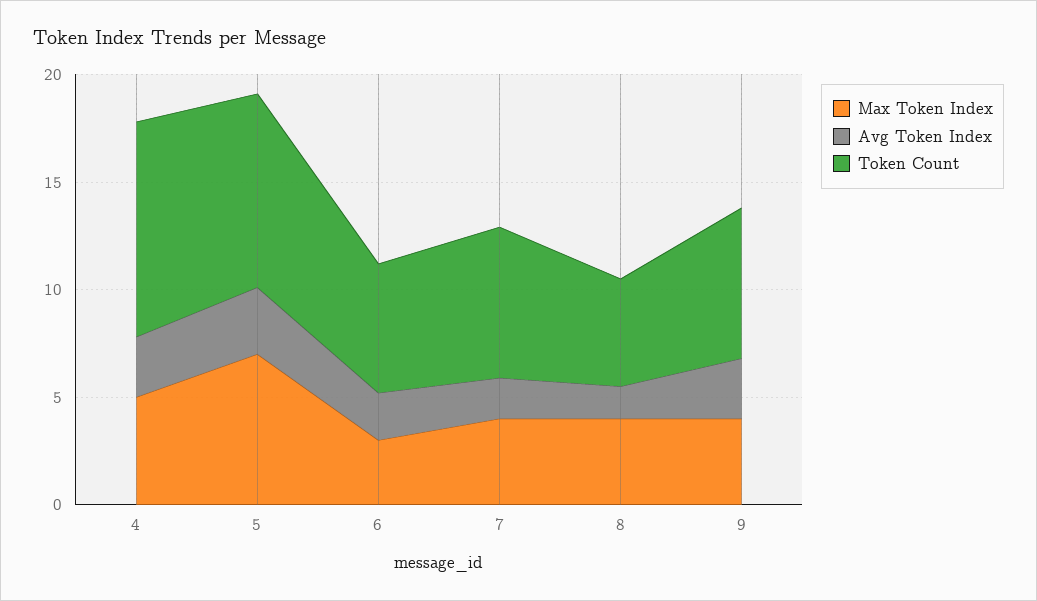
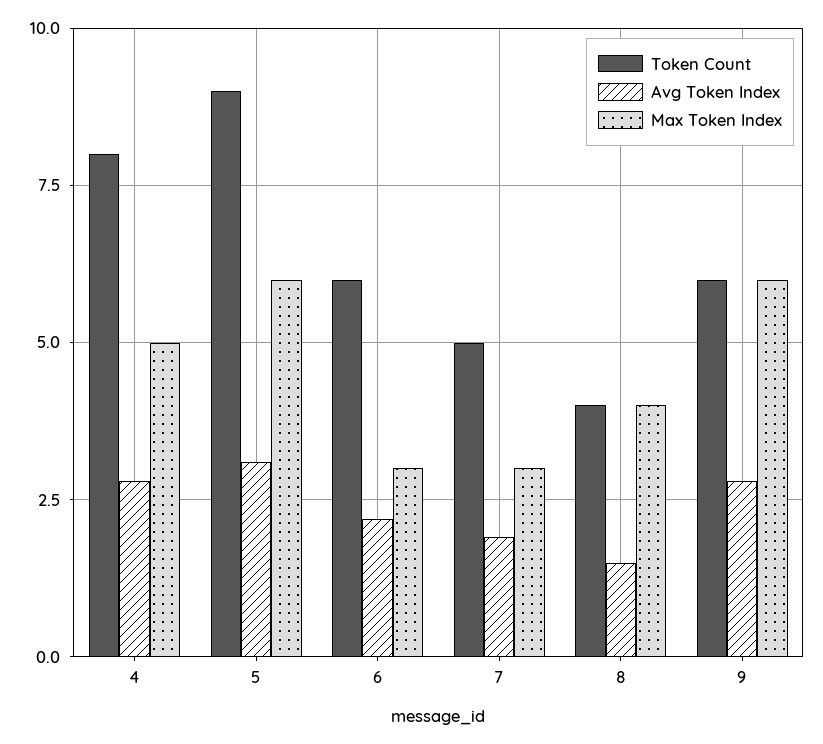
  {
    "Max Token Index": {
      "4": 5,
-     "5": 7,
+     "5": 6,
      "6": 3,
-     "7": 4,
+     "7": 3,
      "8": 4,
-     "9": 4
+     "9": 6
    },
    "Avg Token Index": {
      "4": 3,
      "5": 3,
      "6": 2,
      "7": 2,
      "8": 1.5,
      "9": 3
    },
    "Token Count": {
-     "4": 10,
+     "4": 8,
      "5": 9,
      "6": 6,
-     "7": 7,
+     "7": 5,
-     "8": 5,
+     "8": 4,
-     "9": 7
+     "9": 6
    }
  }

